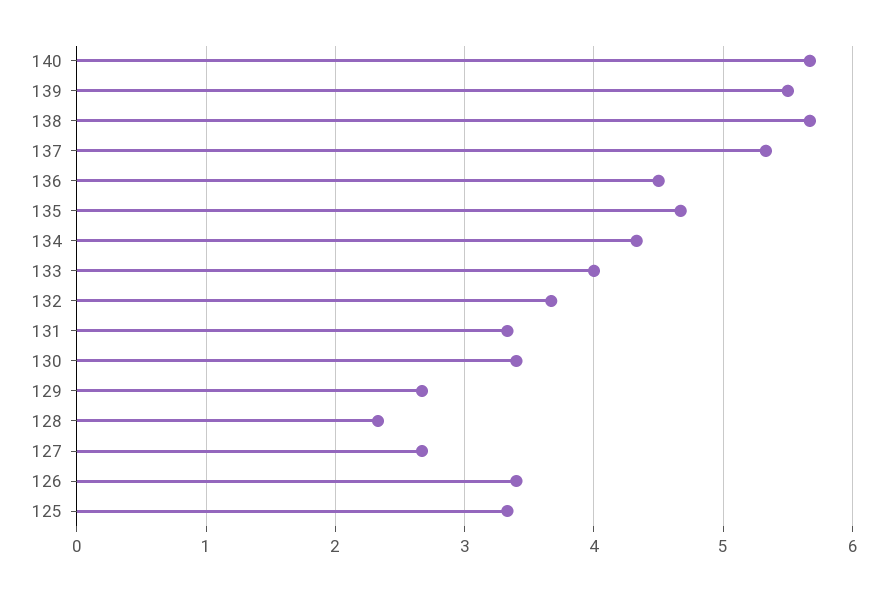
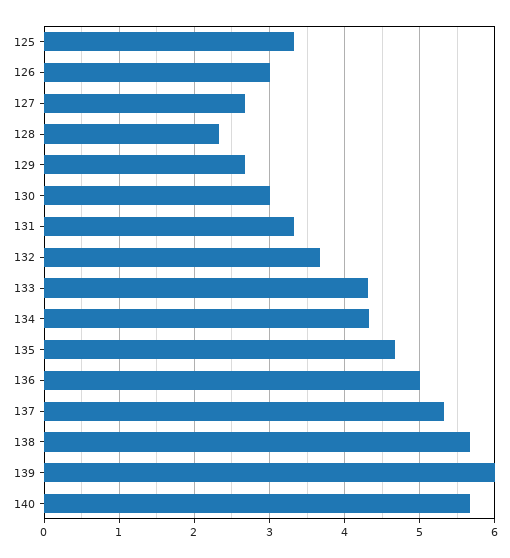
  {
    "140": 5.7,
-   "139": 5.5,
+   "139": 6,
    "138": 5.7,
    "137": 5.3,
-   "136": 4.5,
+   "136": 5,
    "135": 4.7,
    "134": 4.3,
-   "133": 4,
+   "133": 4.3,
    "132": 3.7,
    "131": 3.3,
-   "130": 3.4,
+   "130": 3,
    "129": 2.7,
    "128": 2.3,
    "127": 2.7,
-   "126": 3.4,
+   "126": 3,
    "125": 3.3
  }

